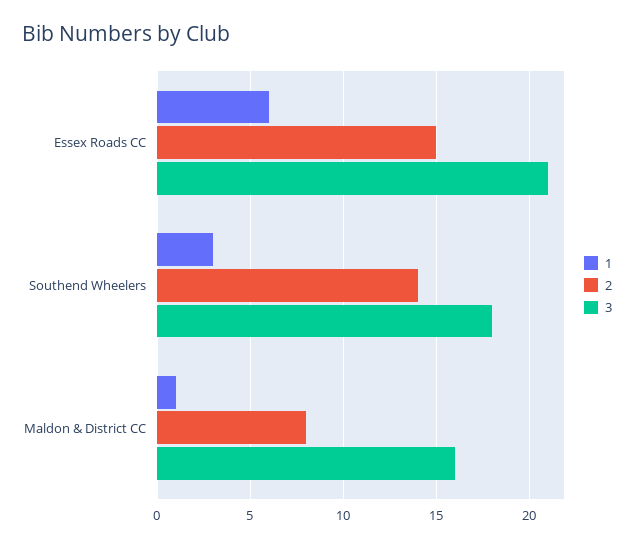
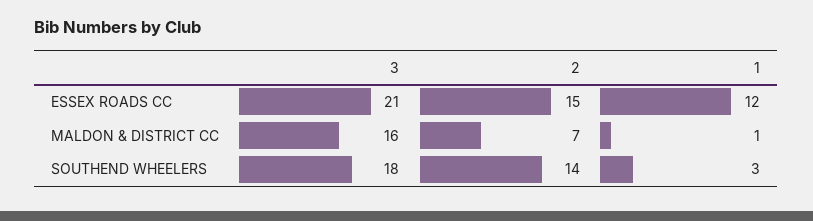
  {
    "1": {
-     "Essex Roads CC": 6,
+     "Essex Roads CC": 12,
      "Southend Wheelers": 3,
      "Maldon & District CC": 1
    },
    "2": {
      "Essex Roads CC": 15,
      "Southend Wheelers": 14,
-     "Maldon & District CC": 8
+     "Maldon & District CC": 7
    },
    "3": {
      "Essex Roads CC": 21,
      "Southend Wheelers": 18,
      "Maldon & District CC": 16
    }
  }

